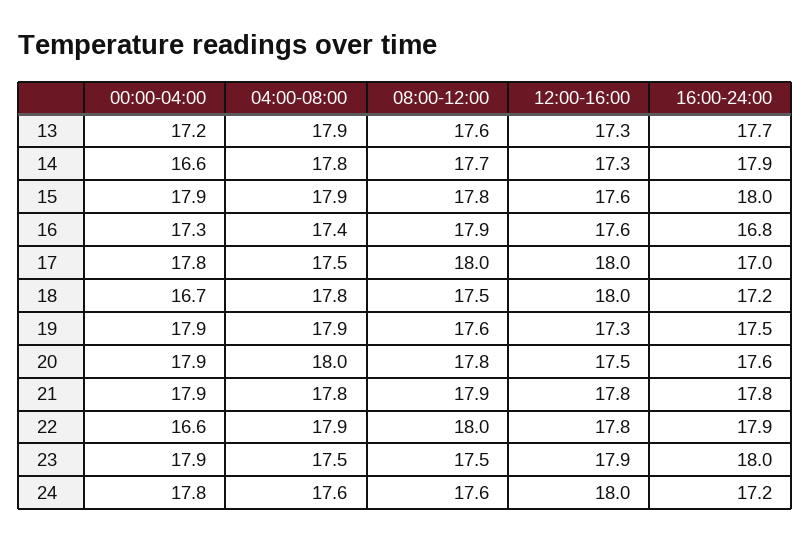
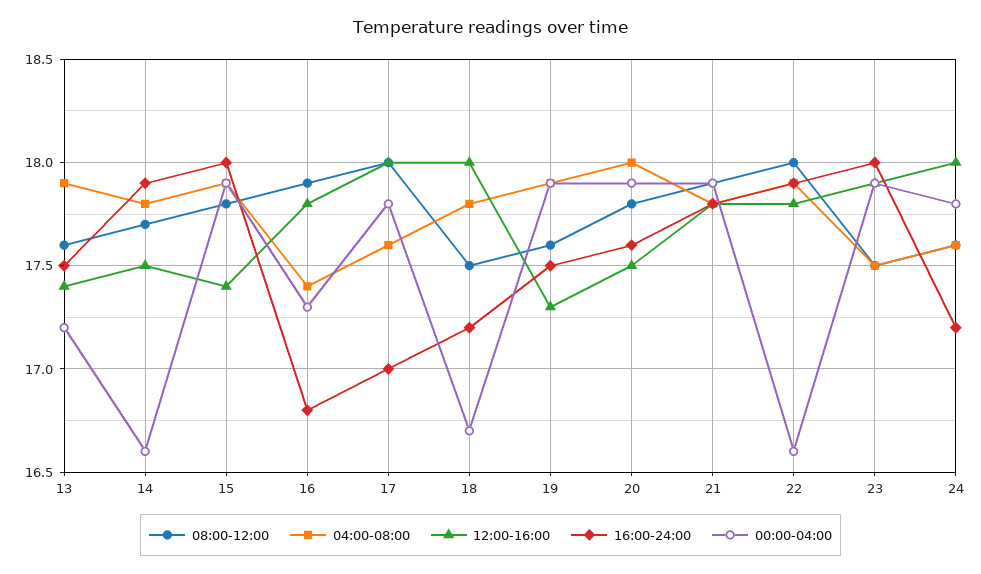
  {
    "00:00-04:00": {
      "13": 17.2,
      "14": 16.6,
      "15": 17.9,
      "16": 17.3,
      "17": 17.8,
      "18": 16.7,
      "19": 17.9,
      "20": 17.9,
      "21": 17.9,
      "22": 16.6,
      "23": 17.9,
      "24": 17.8
    },
    "04:00-08:00": {
      "13": 17.9,
      "14": 17.8,
      "15": 17.9,
      "16": 17.4,
-     "17": 17.5,
+     "17": 17.6,
      "18": 17.8,
      "19": 17.9,
      "20": 18,
      "21": 17.8,
      "22": 17.9,
      "23": 17.5,
      "24": 17.6
    },
    "08:00-12:00": {
      "13": 17.6,
      "14": 17.7,
      "15": 17.8,
      "16": 17.9,
      "17": 18,
      "18": 17.5,
      "19": 17.6,
      "20": 17.8,
      "21": 17.9,
      "22": 18,
      "23": 17.5,
      "24": 17.6
    },
    "12:00-16:00": {
-     "13": 17.3,
+     "13": 17.4,
-     "14": 17.3,
+     "14": 17.5,
-     "15": 17.6,
+     "15": 17.4,
-     "16": 17.6,
+     "16": 17.8,
      "17": 18,
      "18": 18,
      "19": 17.3,
      "20": 17.5,
      "21": 17.8,
      "22": 17.8,
      "23": 17.9,
      "24": 18
    },
    "16:00-24:00": {
-     "13": 17.7,
+     "13": 17.5,
      "14": 17.9,
      "15": 18,
      "16": 16.8,
      "17": 17,
      "18": 17.2,
      "19": 17.5,
      "20": 17.6,
      "21": 17.8,
      "22": 17.9,
      "23": 18,
      "24": 17.2
    }
  }

